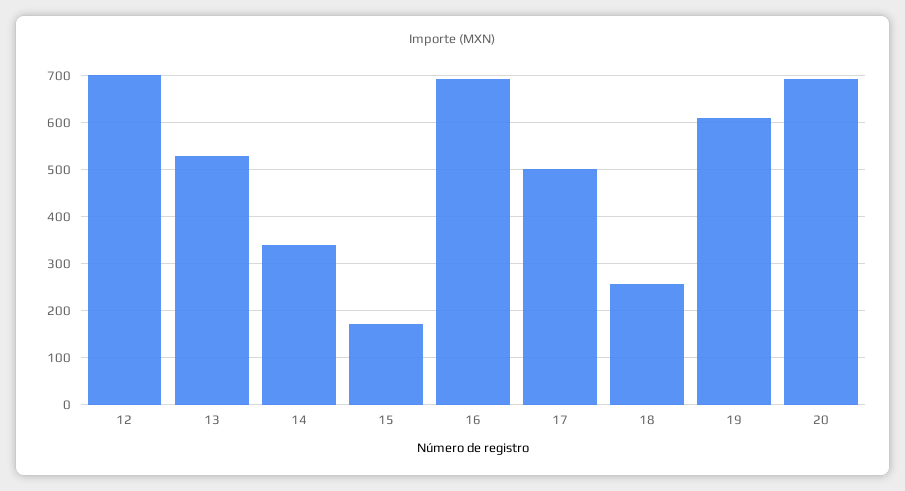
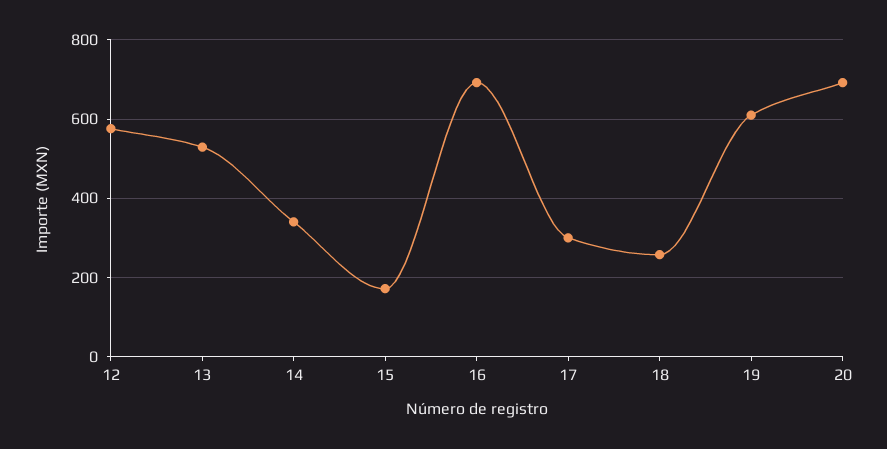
  {
-   "12": 700,
+   "12": 580,
    "13": 520,
    "14": 340,
    "15": 180,
    "16": 700,
-   "17": 500,
+   "17": 300,
    "18": 260,
    "19": 620,
    "20": 700
  }

